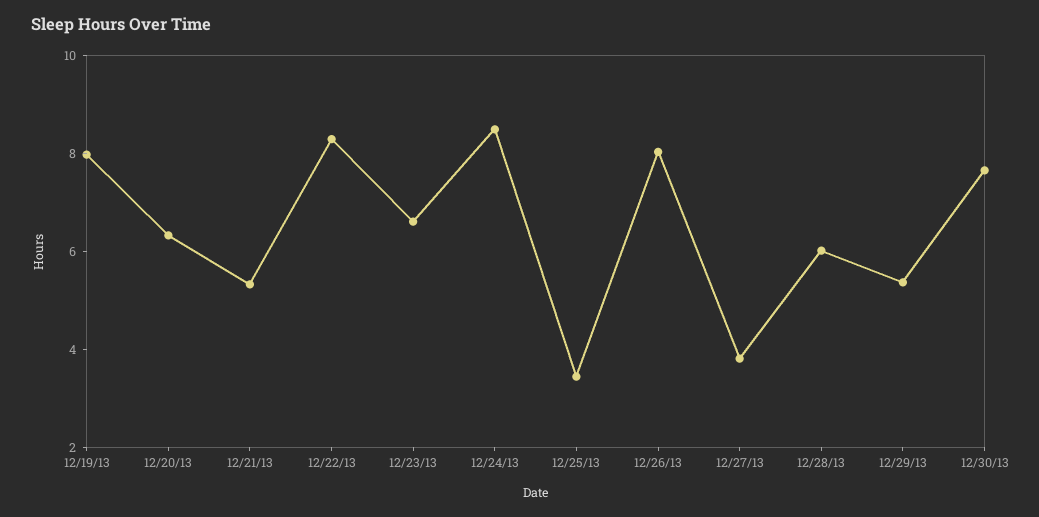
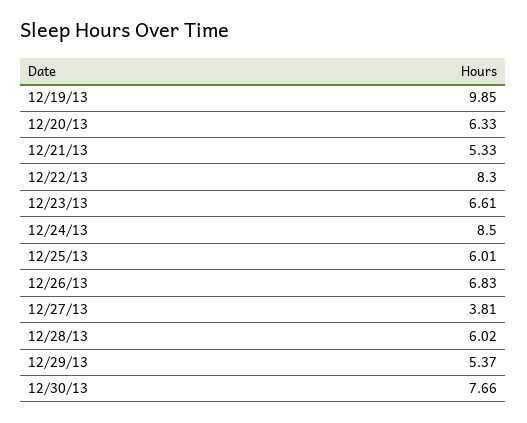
  {
-   "12/19/13": 8,
+   "12/19/13": 9.85,
    "12/20/13": 6.33,
    "12/21/13": 5.33,
    "12/22/13": 8.3,
    "12/23/13": 6.61,
    "12/24/13": 8.5,
-   "12/25/13": 3.5,
+   "12/25/13": 6.01,
-   "12/26/13": 8,
+   "12/26/13": 6.83,
    "12/27/13": 3.81,
    "12/28/13": 6.02,
    "12/29/13": 5.37,
    "12/30/13": 7.66
  }

